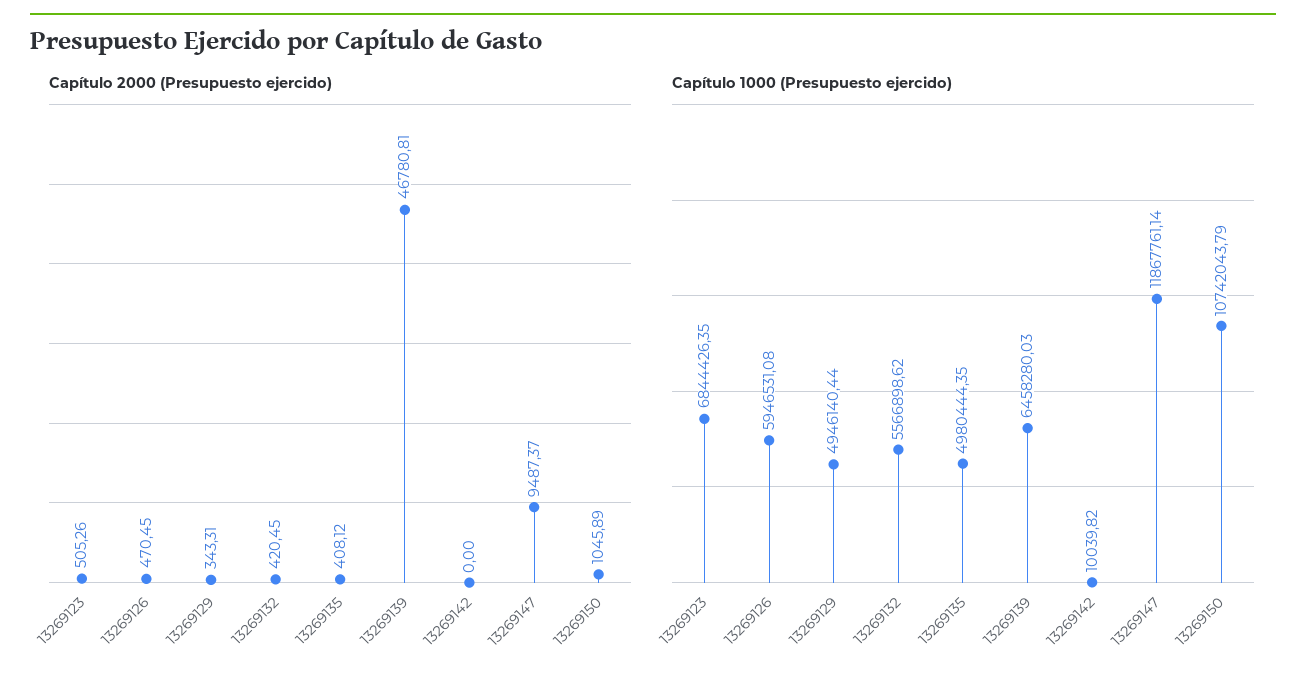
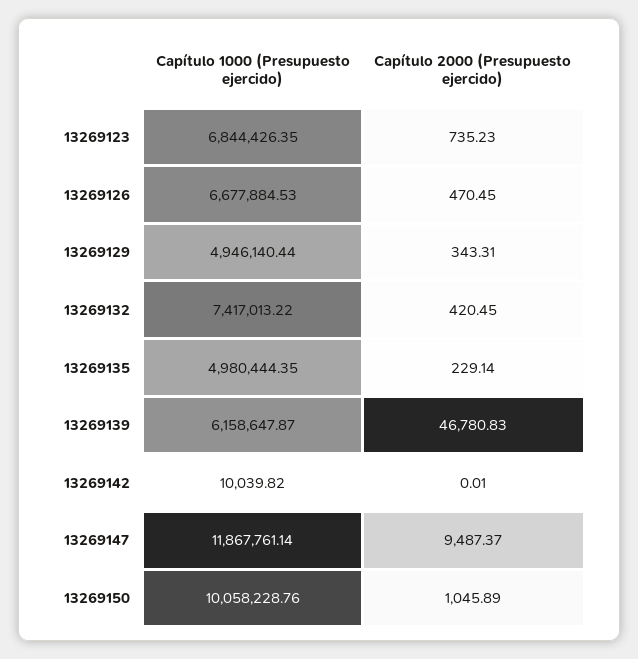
  {
    "Capítulo 2000 (Presupuesto ejercido)": {
-     "13269123": 505.26,
+     "13269123": 735.23,
      "13269126": 470.45,
      "13269129": 343.31,
      "13269132": 420.45,
-     "13269135": 408.12,
+     "13269135": 229.14,
-     "13269139": 46780.81,
+     "13269139": 46780.83,
-     "13269142": 0,
+     "13269142": 0.01,
      "13269147": 9487.37,
      "13269150": 1045.89
    },
    "Capítulo 1000 (Presupuesto ejercido)": {
      "13269123": 6844426.35,
-     "13269126": 5946531.08,
+     "13269126": 6677884.53,
      "13269129": 4946140.44,
-     "13269132": 5566898.62,
+     "13269132": 7417013.22,
      "13269135": 4980444.35,
-     "13269139": 6458280.03,
+     "13269139": 6158647.87,
      "13269142": 10039.82,
      "13269147": 11867761.14,
-     "13269150": 10742043.79
+     "13269150": 10058228.76
    }
  }

